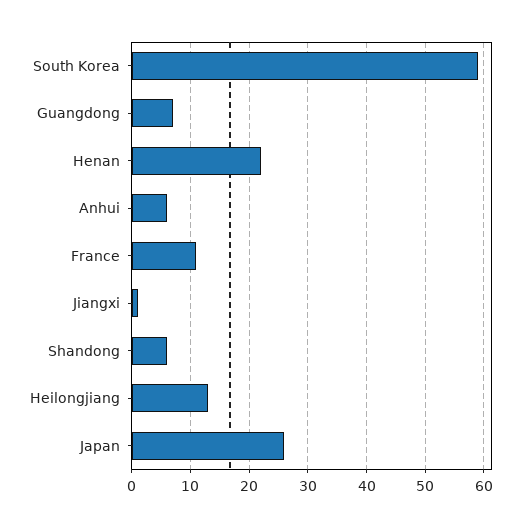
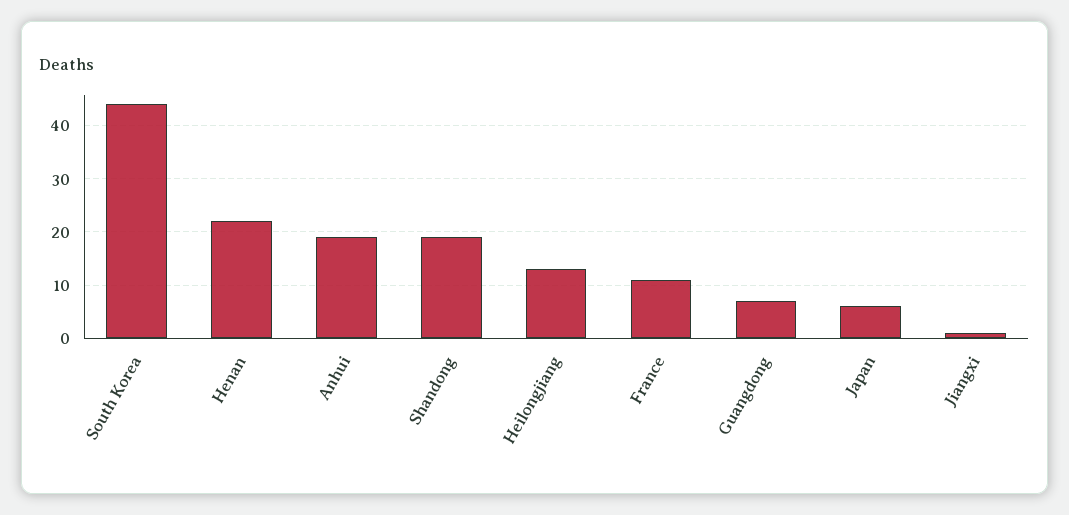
  {
-   "South Korea": 60,
+   "South Korea": 45,
    "Guangdong": 5,
    "Henan": 20,
-   "Anhui": 5,
+   "Anhui": 20,
    "France": 10,
    "Jiangxi": 0,
-   "Shandong": 5,
+   "Shandong": 20,
    "Heilongjiang": 15,
-   "Japan": 25
+   "Japan": 5
  }

